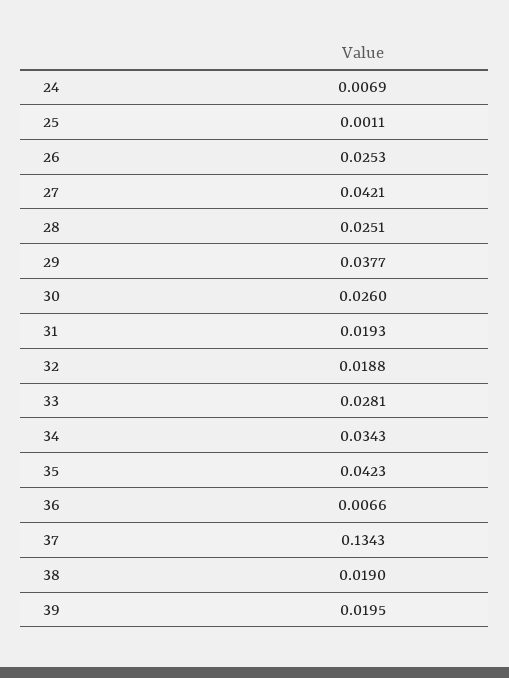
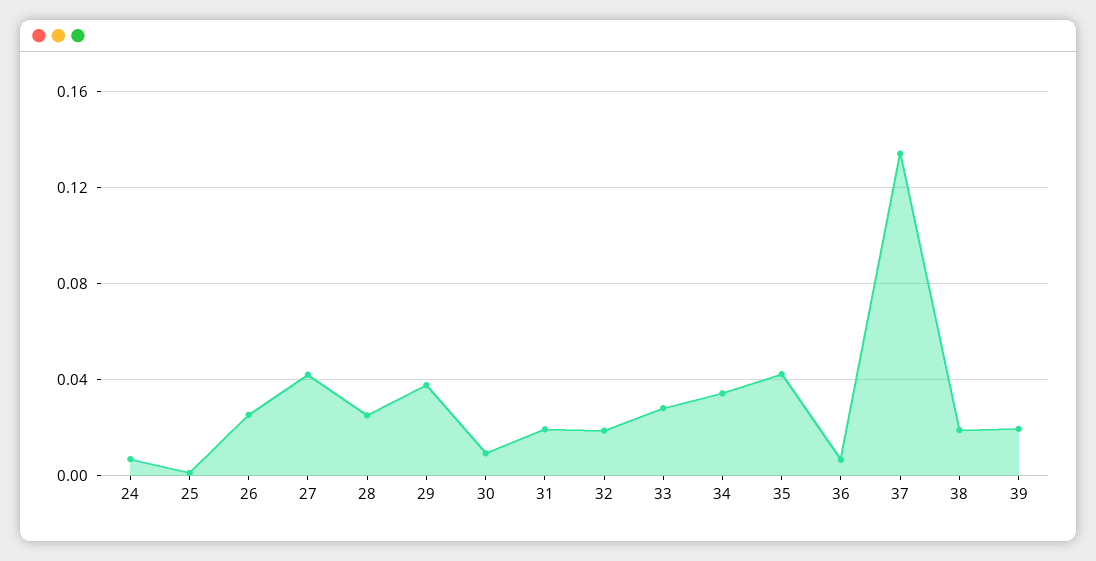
  {
    "24": 0.0069,
    "25": 0.0011,
    "26": 0.0253,
    "27": 0.0421,
    "28": 0.0251,
    "29": 0.0377,
-   "30": 0.026,
+   "30": 0.01,
    "31": 0.0193,
    "32": 0.0188,
    "33": 0.0281,
    "34": 0.0343,
    "35": 0.0423,
    "36": 0.0066,
    "37": 0.1343,
    "38": 0.019,
    "39": 0.0195
  }

